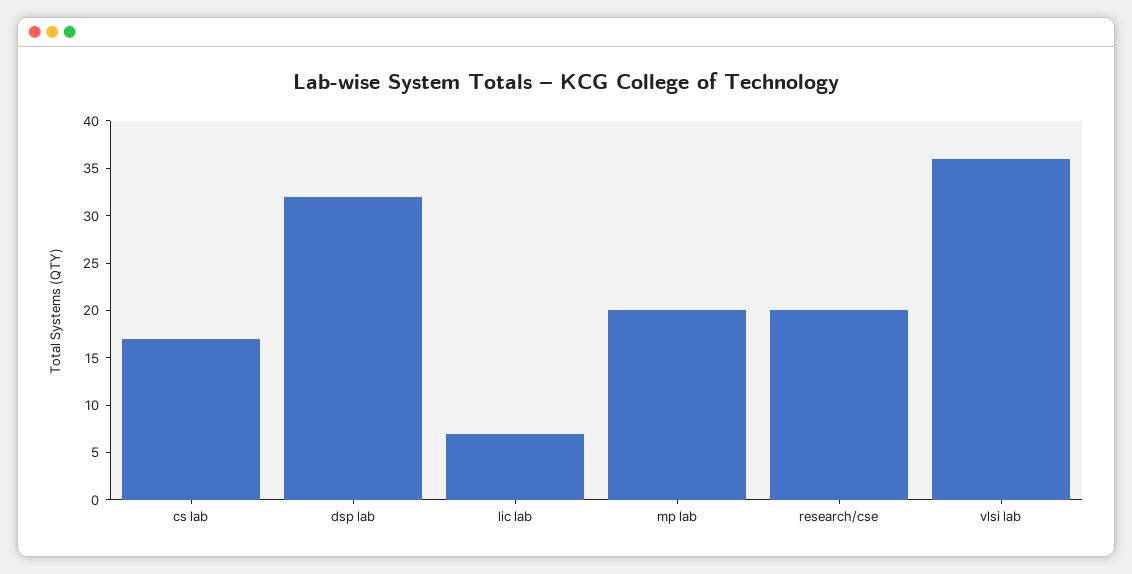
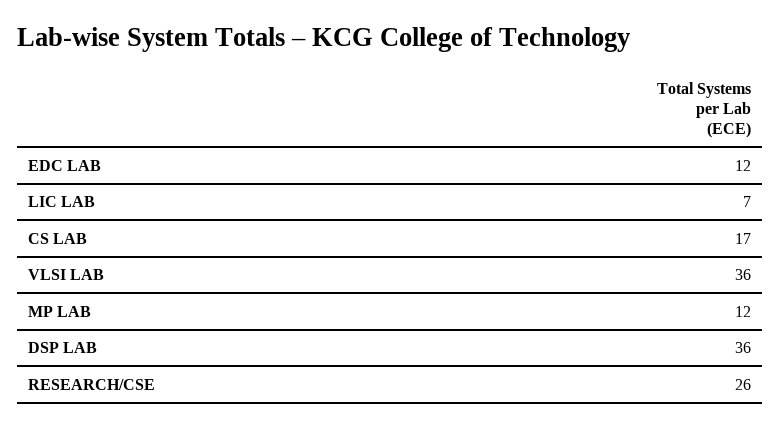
  {
    "cs lab": 17,
-   "dsp lab": 32,
+   "dsp lab": 36,
    "lic lab": 7,
-   "mp lab": 20,
+   "mp lab": 12,
-   "research/cse": 20,
+   "research/cse": 26,
-   "vlsi lab": 36
+   "vlsi lab": 36,
+   "EDC LAB": 12
  }

